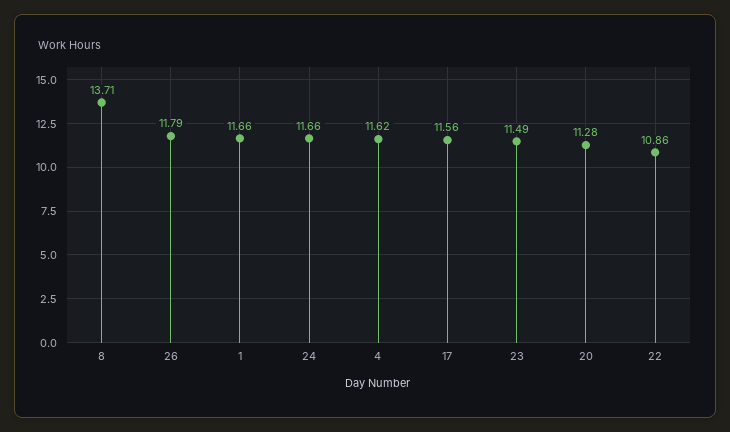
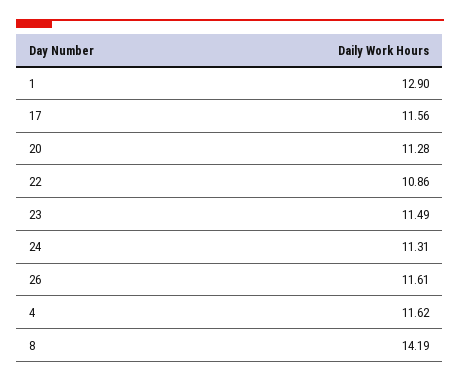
  {
-   "8": 13.71,
+   "8": 14.19,
-   "26": 11.79,
+   "26": 11.61,
-   "1": 11.66,
+   "1": 12.9,
-   "24": 11.66,
+   "24": 11.31,
    "4": 11.62,
    "17": 11.56,
    "23": 11.49,
    "20": 11.28,
    "22": 10.86
  }

